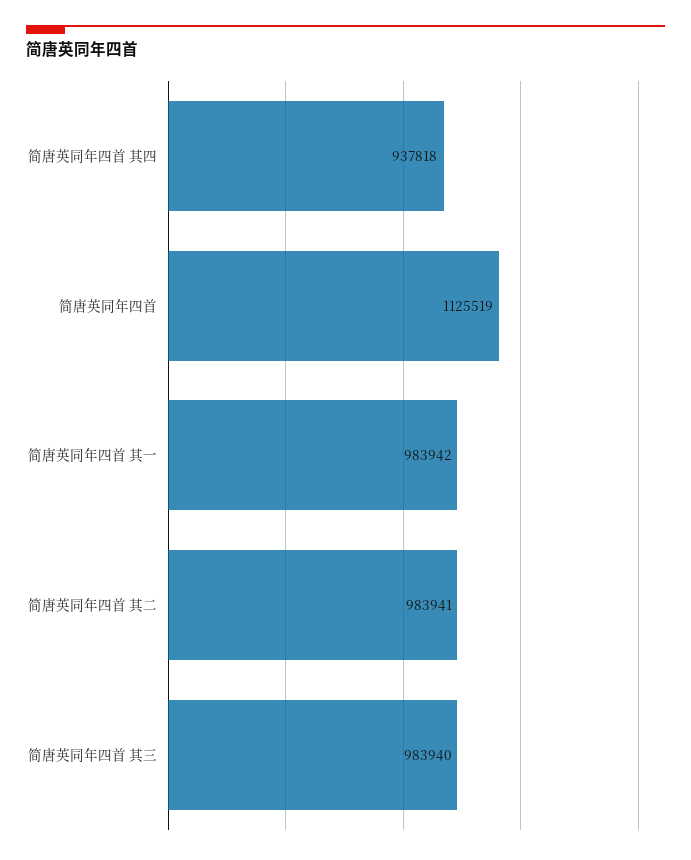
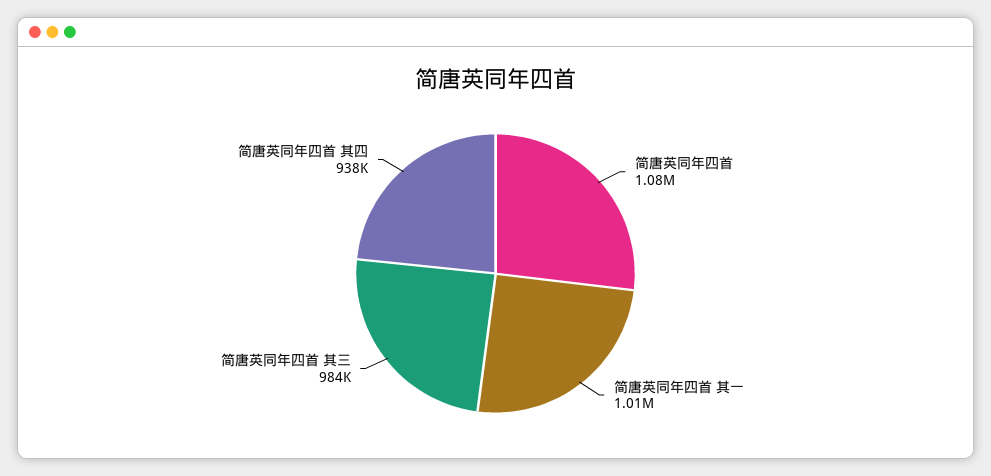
  {
    "简唐英同年四首 其四": 937818,
-   "简唐英同年四首": 1125519,
+   "简唐英同年四首": 1080000,
-   "简唐英同年四首 其一": 983942,
+   "简唐英同年四首 其一": 1010000,
-   "简唐英同年四首 其二": 983941,
    "简唐英同年四首 其三": 983940
  }

